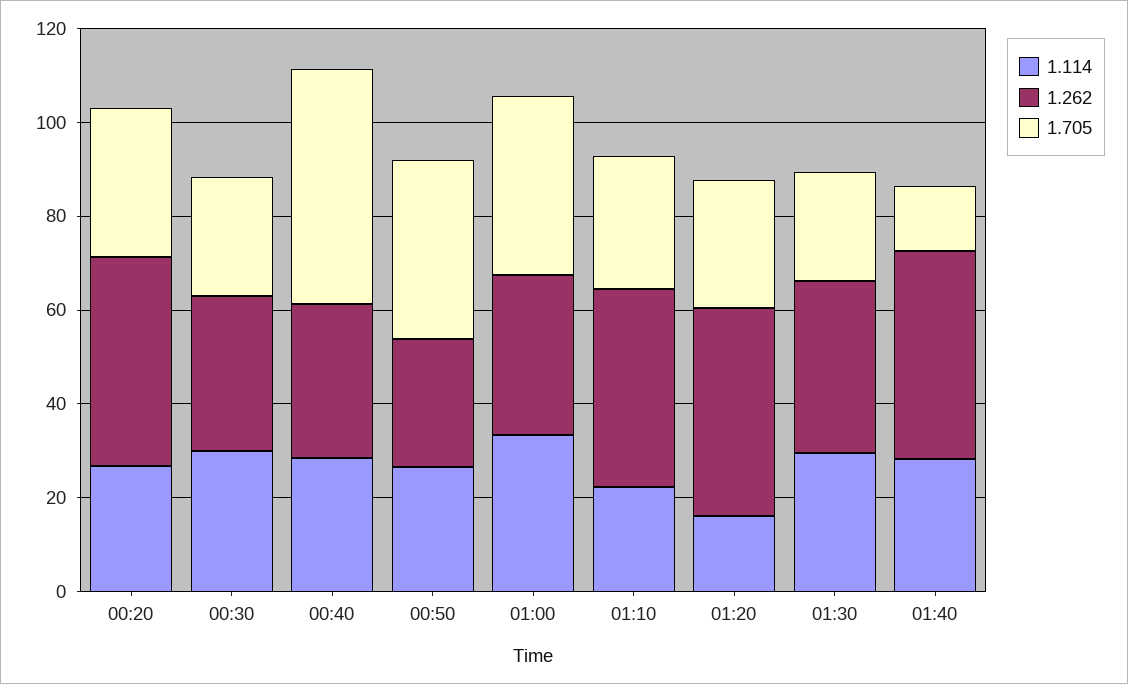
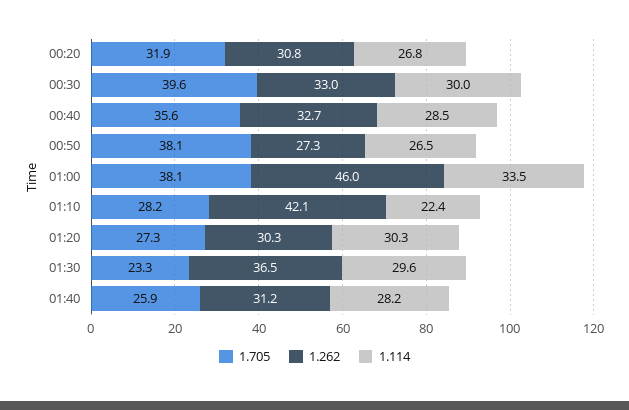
  {
    "1.114": {
      "00:20": 26.8,
      "00:30": 30,
      "00:40": 28.5,
      "00:50": 26.5,
      "01:00": 33.5,
      "01:10": 22.4,
-     "01:20": 15,
+     "01:20": 30.3,
      "01:30": 29.6,
      "01:40": 28.2
    },
    "1.262": {
-     "00:20": 45,
+     "00:20": 30.8,
      "00:30": 33,
      "00:40": 32.7,
      "00:50": 27.3,
-     "01:00": 35,
+     "01:00": 46,
      "01:10": 42.1,
-     "01:20": 45,
+     "01:20": 30.3,
      "01:30": 36.5,
-     "01:40": 45
+     "01:40": 31.2
    },
    "1.705": {
      "00:20": 31.9,
-     "00:30": 25,
+     "00:30": 39.6,
-     "00:40": 50,
+     "00:40": 35.6,
      "00:50": 38.1,
      "01:00": 38.1,
      "01:10": 28.2,
      "01:20": 27.3,
      "01:30": 23.3,
-     "01:40": 15
+     "01:40": 25.9
    }
  }

